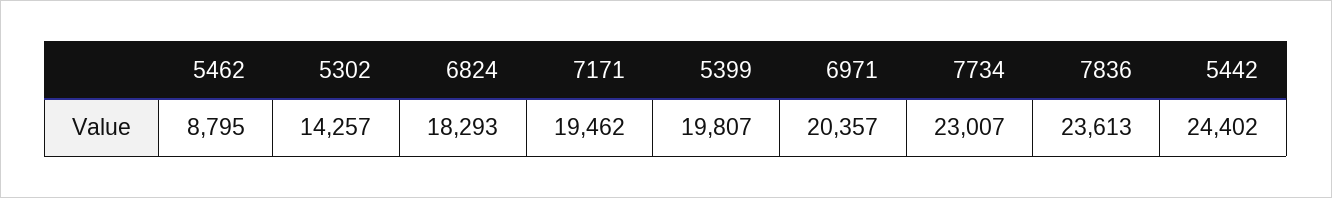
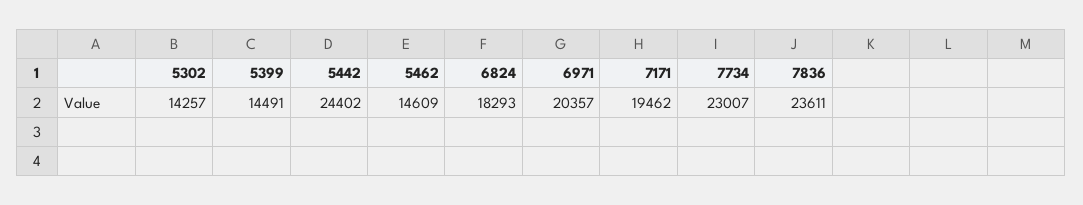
  {
-   "5462": 8795,
+   "5462": 14609,
    "5302": 14257,
    "6824": 18293,
    "7171": 19462,
-   "5399": 19807,
+   "5399": 14491,
    "6971": 20357,
    "7734": 23007,
-   "7836": 23613,
+   "7836": 23611,
    "5442": 24402
  }

